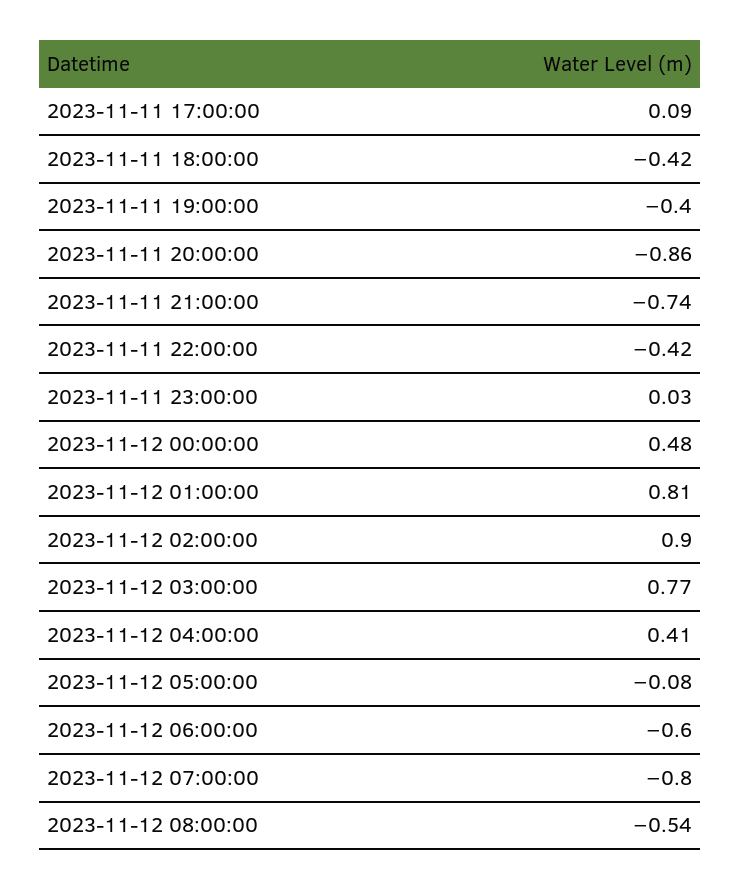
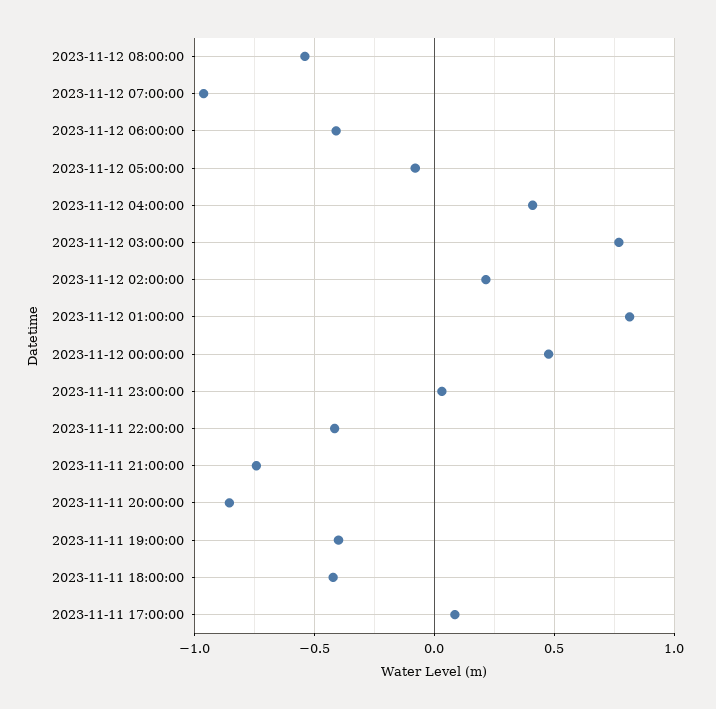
  {
    "2023-11-11 17:00:00": 0.09,
    "2023-11-11 18:00:00": -0.42,
    "2023-11-11 19:00:00": -0.4,
    "2023-11-11 20:00:00": -0.86,
    "2023-11-11 21:00:00": -0.74,
    "2023-11-11 22:00:00": -0.42,
    "2023-11-11 23:00:00": 0.03,
    "2023-11-12 00:00:00": 0.48,
    "2023-11-12 01:00:00": 0.81,
-   "2023-11-12 02:00:00": 0.9,
+   "2023-11-12 02:00:00": 0.2,
    "2023-11-12 03:00:00": 0.77,
    "2023-11-12 04:00:00": 0.41,
    "2023-11-12 05:00:00": -0.08,
-   "2023-11-12 06:00:00": -0.6,
+   "2023-11-12 06:00:00": -0.4,
-   "2023-11-12 07:00:00": -0.8,
+   "2023-11-12 07:00:00": -0.95,
    "2023-11-12 08:00:00": -0.54
  }

